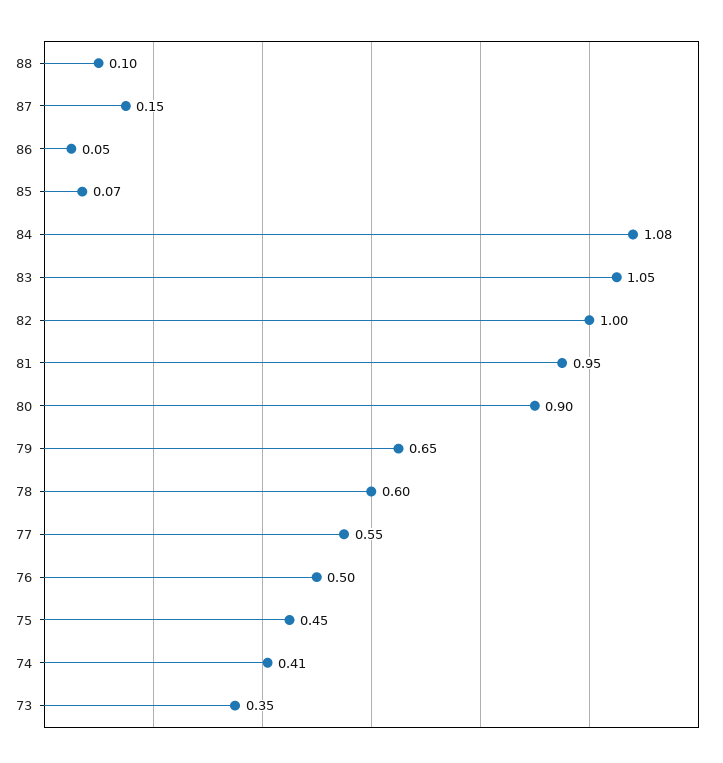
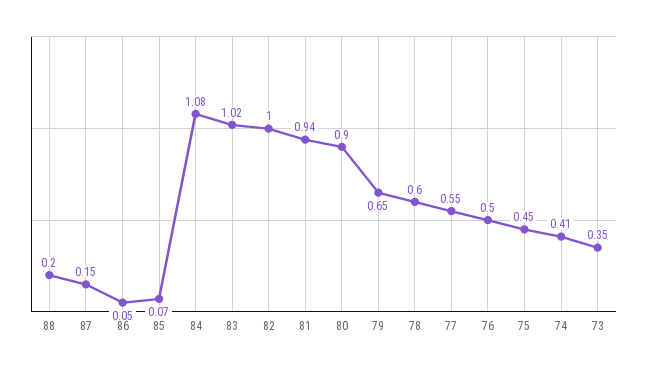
  {
-   "88": 0.1,
+   "88": 0.2,
    "87": 0.15,
    "86": 0.05,
    "85": 0.07,
    "84": 1.08,
-   "83": 1.05,
+   "83": 1.02,
    "82": 1,
-   "81": 0.95,
+   "81": 0.94,
    "80": 0.9,
    "79": 0.65,
    "78": 0.6,
    "77": 0.55,
    "76": 0.5,
    "75": 0.45,
    "74": 0.41,
    "73": 0.35
  }

